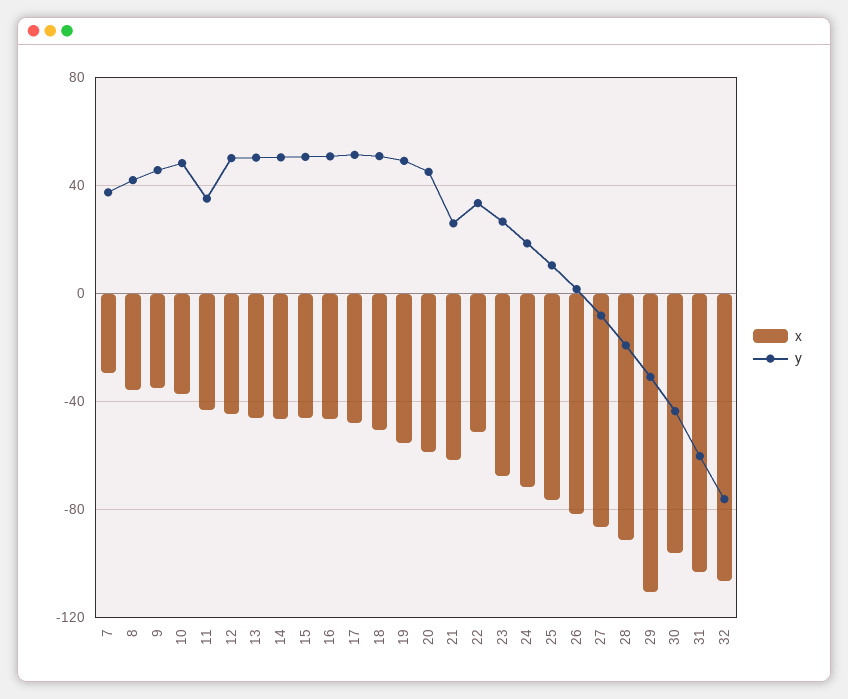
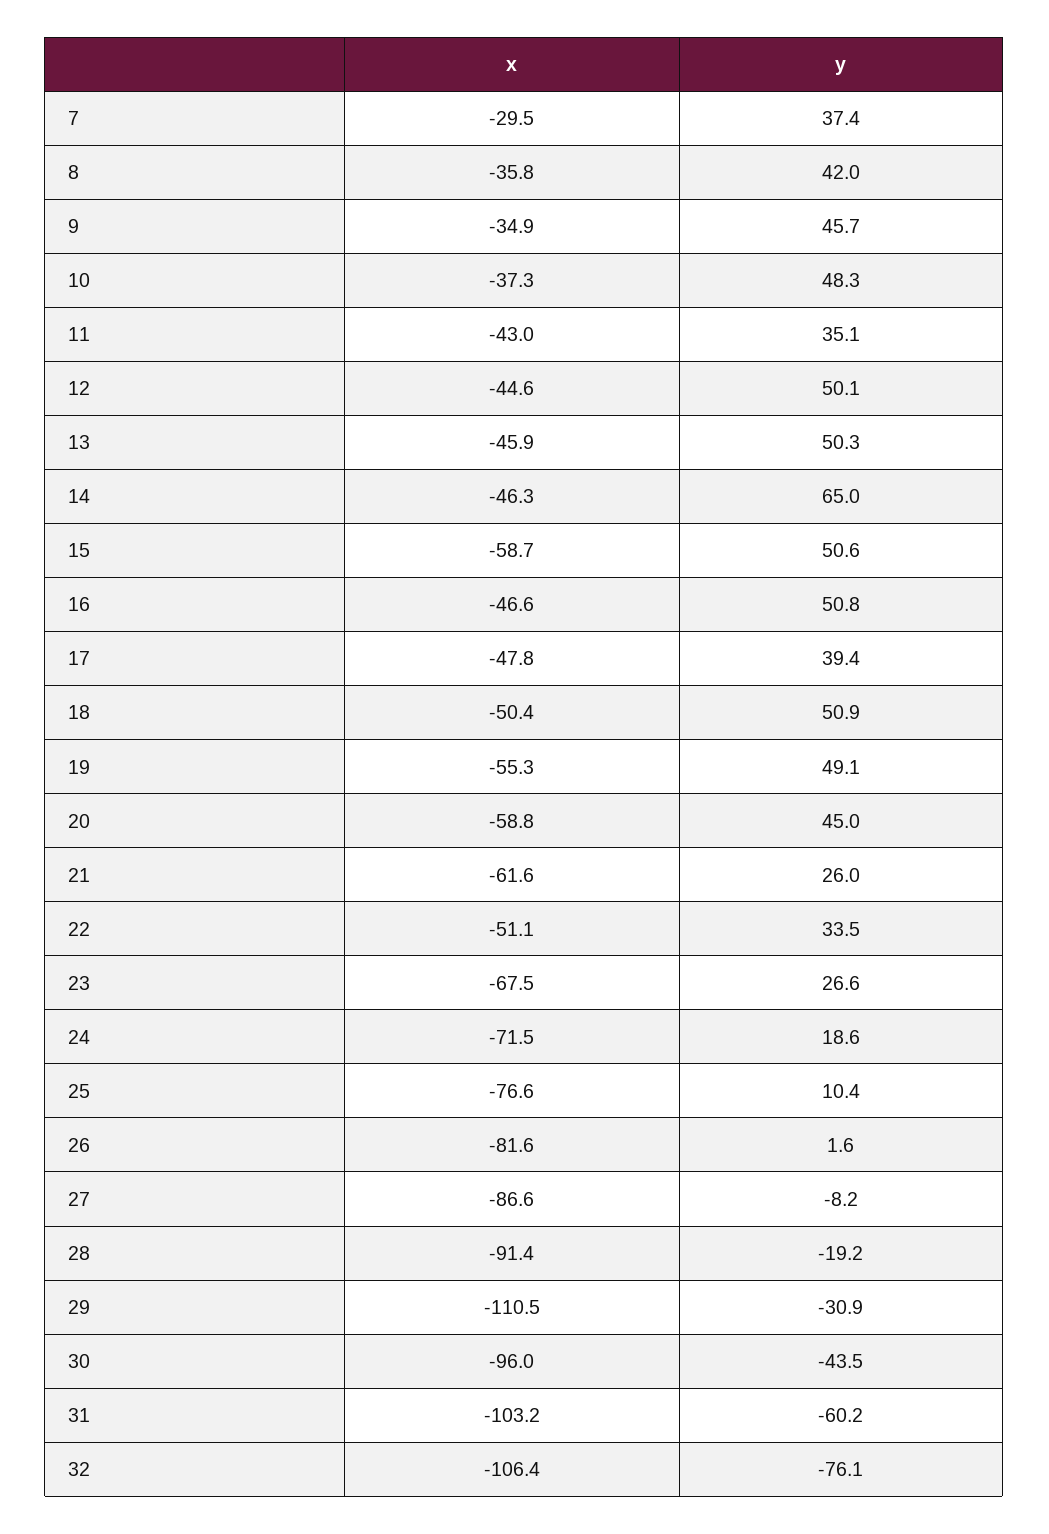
  {
    "x": {
      "7": -29.5,
      "8": -35.8,
      "9": -34.9,
      "10": -37.3,
      "11": -43,
      "12": -44.6,
      "13": -45.9,
      "14": -46.3,
-     "15": -45,
+     "15": -58.7,
      "16": -46.6,
      "17": -47.8,
      "18": -50.4,
      "19": -55.3,
      "20": -58.8,
      "21": -61.6,
      "22": -51.1,
      "23": -67.5,
      "24": -71.5,
      "25": -76.6,
      "26": -81.6,
      "27": -86.6,
      "28": -91.4,
      "29": -110.5,
      "30": -96,
      "31": -103.2,
      "32": -106.4
    },
    "y": {
      "7": 37.4,
      "8": 42,
      "9": 45.7,
      "10": 48.3,
      "11": 35.1,
      "12": 50.1,
      "13": 50.3,
-     "14": 50,
+     "14": 65,
      "15": 50.6,
      "16": 50.8,
-     "17": 50,
+     "17": 39.4,
      "18": 50.9,
      "19": 49.1,
      "20": 45,
      "21": 26,
      "22": 33.5,
      "23": 26.6,
      "24": 18.6,
      "25": 10.4,
      "26": 1.6,
      "27": -8.2,
      "28": -19.2,
      "29": -30.9,
      "30": -43.5,
      "31": -60.2,
      "32": -76.1
    }
  }

